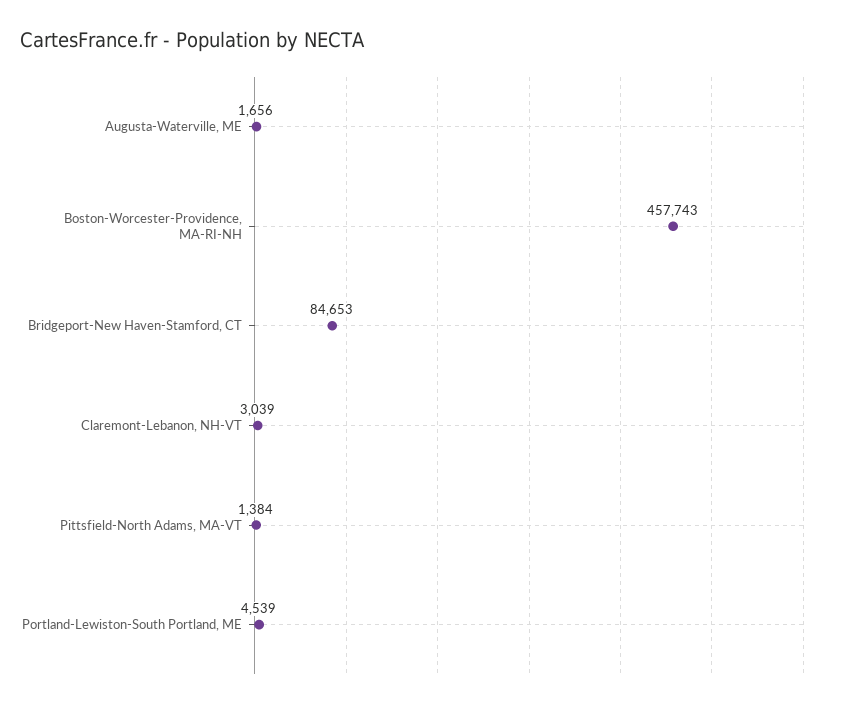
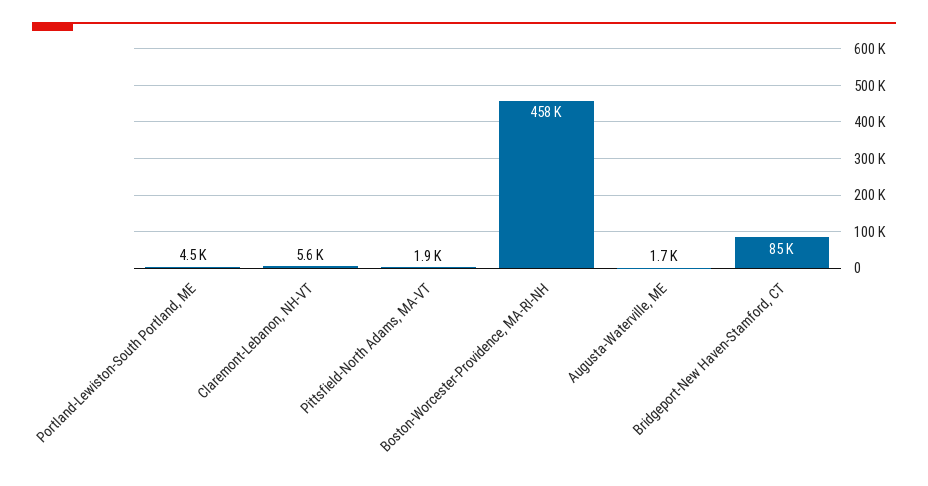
  {
    "Augusta-Waterville, ME": 1656,
    "Boston-Worcester-Providence, MA-RI-NH": 457743,
    "Bridgeport-New Haven-Stamford, CT": 84653,
-   "Claremont-Lebanon, NH-VT": 3039,
+   "Claremont-Lebanon, NH-VT": 5600,
-   "Pittsfield-North Adams, MA-VT": 1384,
+   "Pittsfield-North Adams, MA-VT": 1900,
    "Portland-Lewiston-South Portland, ME": 4539
  }

